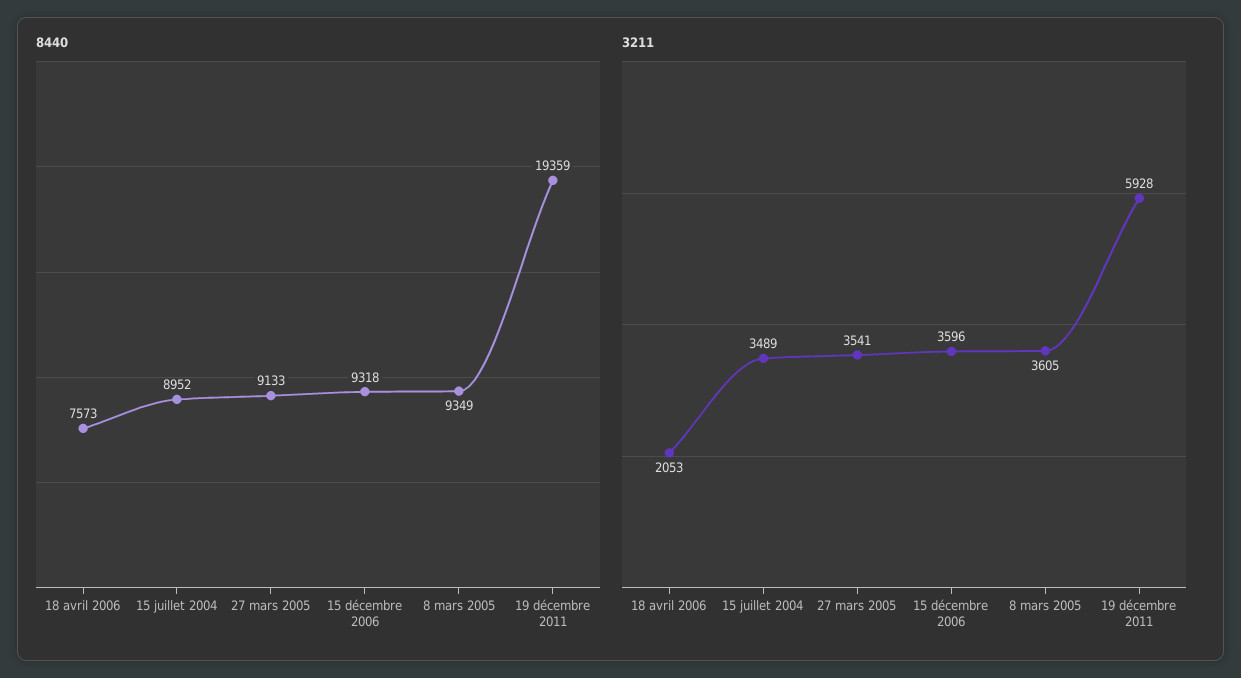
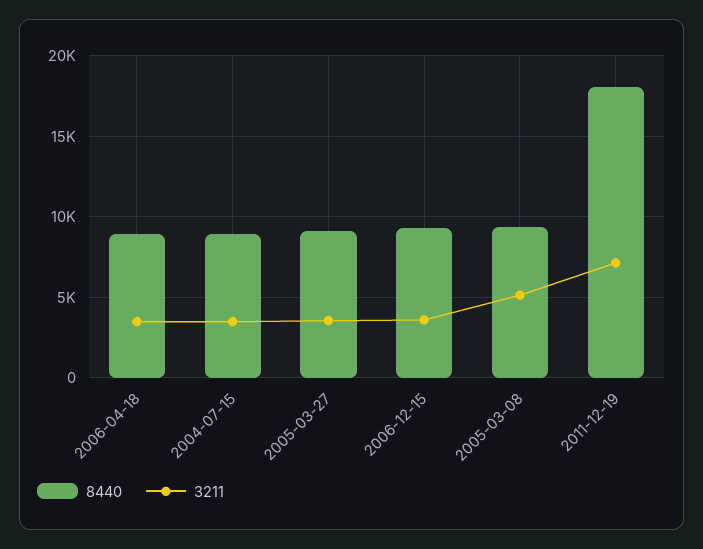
  {
    "8440": {
-     "18 avril 2006": 7573,
+     "18 avril 2006": 9000,
      "15 juillet 2004": 8952,
      "27 mars 2005": 9133,
      "15 décembre 2006": 9318,
      "8 mars 2005": 9349,
-     "19 décembre 2011": 19359
+     "19 décembre 2011": 18000
    },
    "3211": {
-     "18 avril 2006": 2053,
+     "18 avril 2006": 3500,
      "15 juillet 2004": 3489,
      "27 mars 2005": 3541,
      "15 décembre 2006": 3596,
-     "8 mars 2005": 3605,
+     "8 mars 2005": 5000,
-     "19 décembre 2011": 5928
+     "19 décembre 2011": 7000
    }
  }

